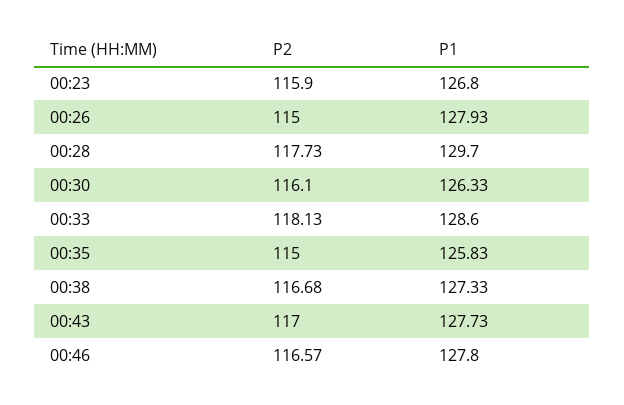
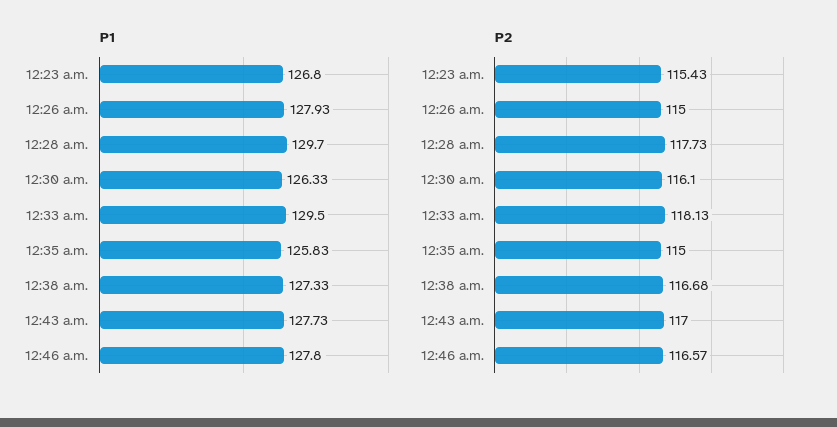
  {
    "P2": {
-     "00:23": 115.9,
+     "00:23": 115.43,
      "00:26": 115,
      "00:28": 117.73,
      "00:30": 116.1,
      "00:33": 118.13,
      "00:35": 115,
      "00:38": 116.68,
      "00:43": 117,
      "00:46": 116.57
    },
    "P1": {
      "00:23": 126.8,
      "00:26": 127.93,
      "00:28": 129.7,
      "00:30": 126.33,
-     "00:33": 128.6,
+     "00:33": 129.5,
      "00:35": 125.83,
      "00:38": 127.33,
      "00:43": 127.73,
      "00:46": 127.8
    }
  }

